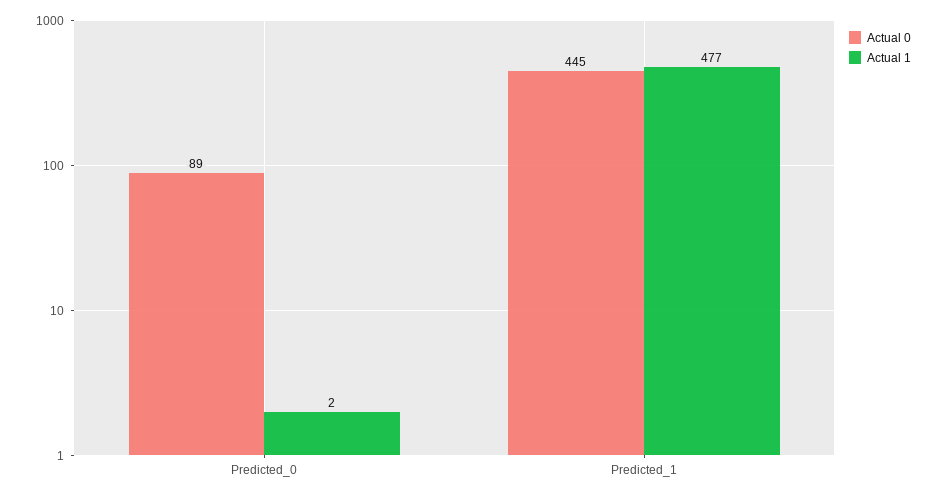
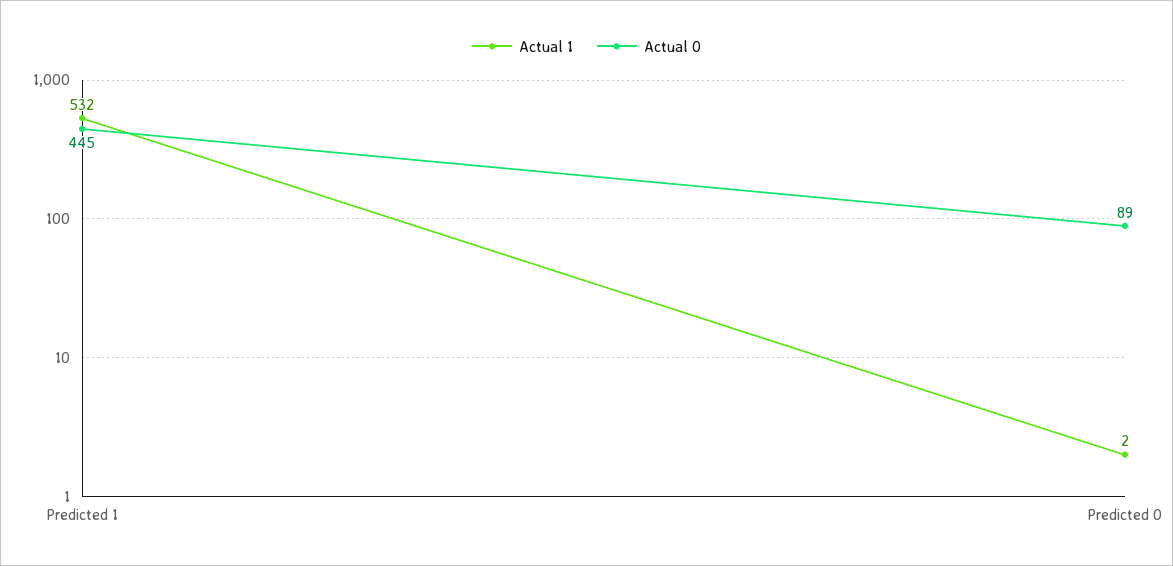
  {
    "Actual 0": {
      "Predicted_0": 89,
      "Predicted_1": 445
    },
    "Actual 1": {
      "Predicted_0": 2,
-     "Predicted_1": 477
+     "Predicted_1": 532
    }
  }

